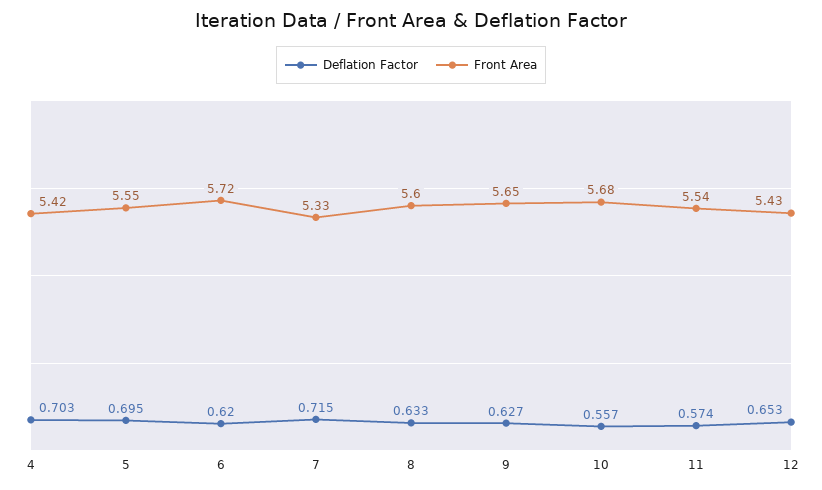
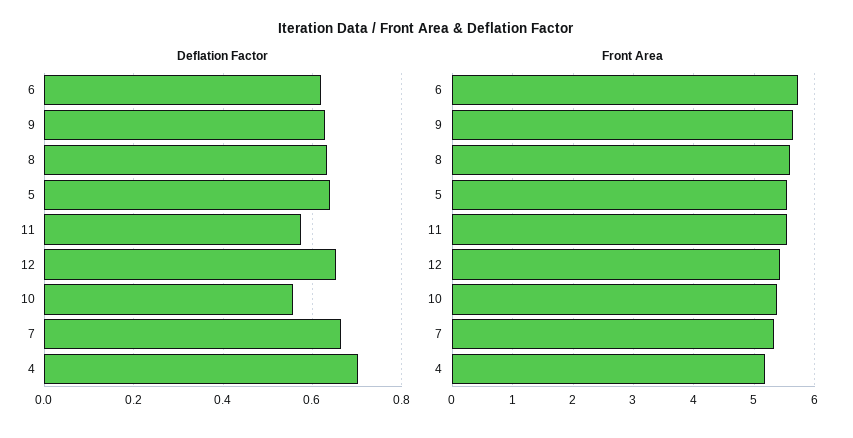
  {
    "Deflation Factor": {
      "4": 0.703,
-     "5": 0.695,
+     "5": 0.64,
      "6": 0.62,
-     "7": 0.715,
+     "7": 0.66,
      "8": 0.633,
      "9": 0.627,
      "10": 0.557,
      "11": 0.574,
      "12": 0.653
    },
    "Front Area": {
-     "4": 5.42,
+     "4": 5.2,
      "5": 5.55,
      "6": 5.72,
      "7": 5.33,
      "8": 5.6,
      "9": 5.65,
-     "10": 5.68,
+     "10": 5.4,
      "11": 5.54,
      "12": 5.43
    }
  }

